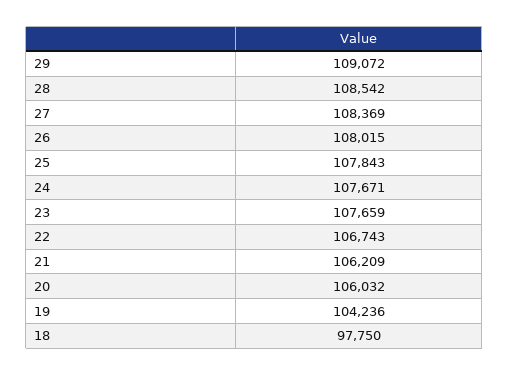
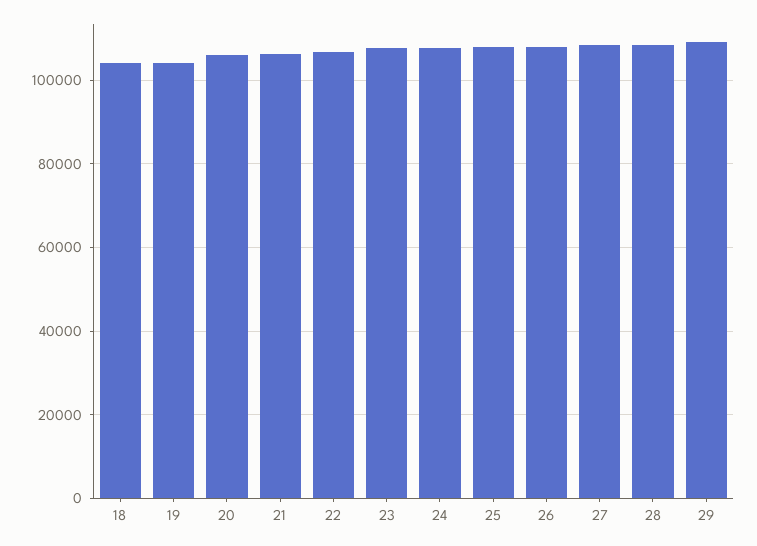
  {
    "29": 109072,
    "28": 108542,
    "27": 108369,
    "26": 108015,
    "25": 107843,
    "24": 107671,
    "23": 107659,
    "22": 106743,
    "21": 106209,
    "20": 106032,
    "19": 104236,
-   "18": 97750
+   "18": 104000
  }

